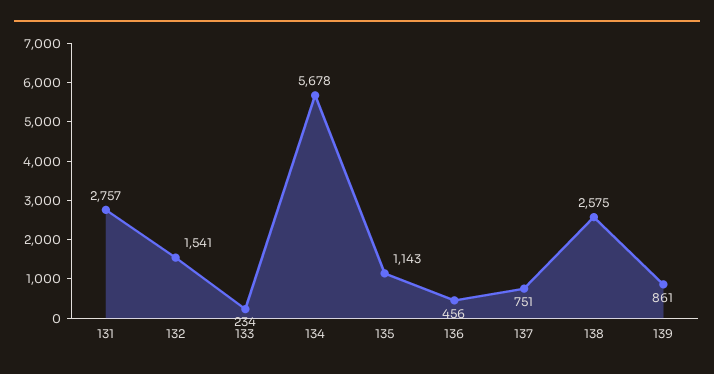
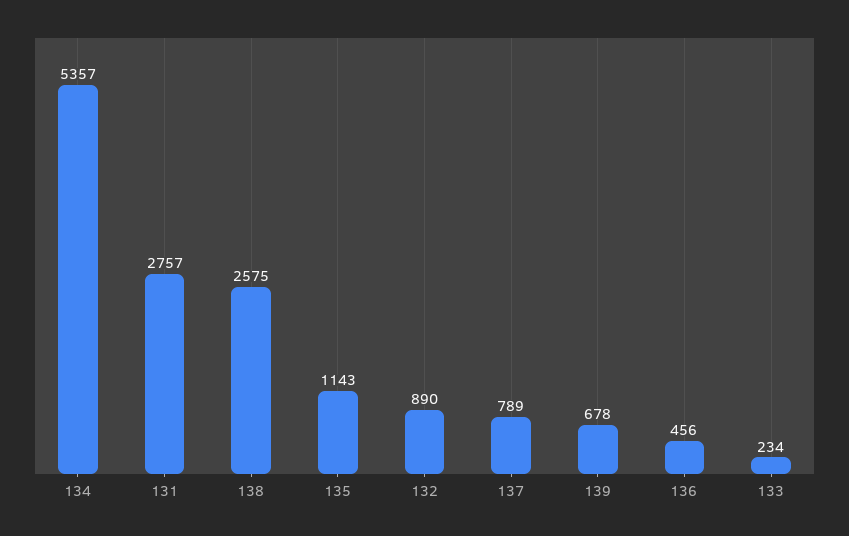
  {
    "131": 2757,
-   "132": 1541,
+   "132": 890,
    "133": 234,
-   "134": 5678,
+   "134": 5357,
    "135": 1143,
    "136": 456,
-   "137": 751,
+   "137": 789,
    "138": 2575,
-   "139": 861
+   "139": 678
  }

